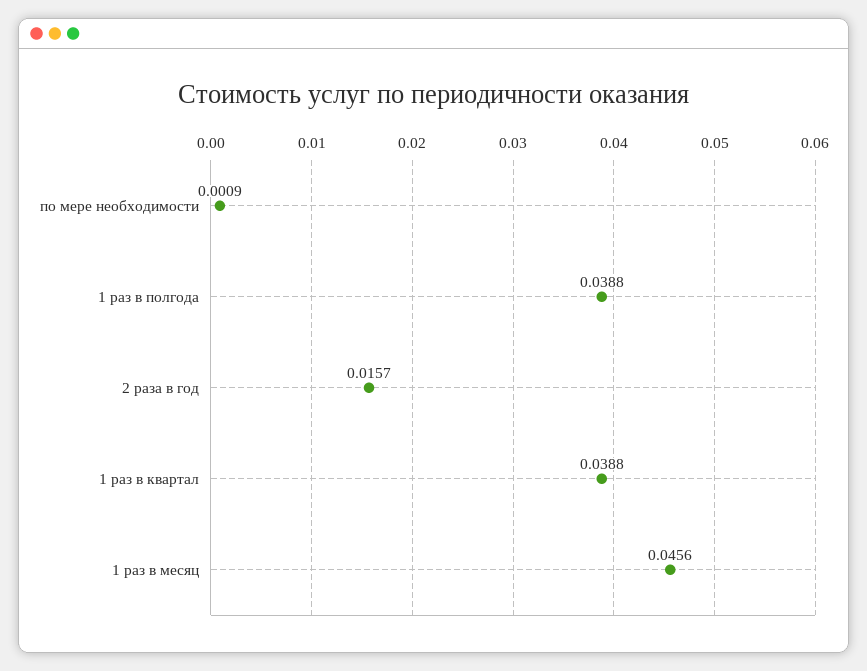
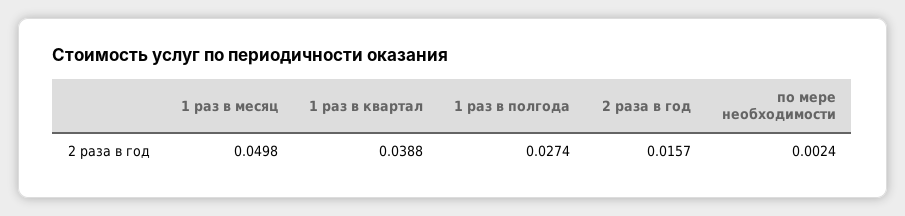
  {
-   "по мере необходимости": 0.0009,
+   "по мере необходимости": 0.0024,
-   "1 раз в полгода": 0.0388,
+   "1 раз в полгода": 0.0274,
    "2 раза в год": 0.0157,
    "1 раз в квартал": 0.0388,
-   "1 раз в месяц": 0.0456
+   "1 раз в месяц": 0.0498
  }

